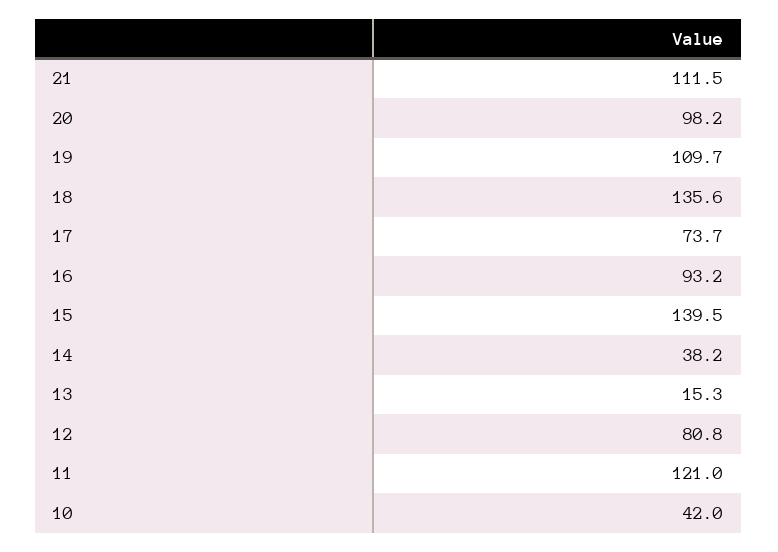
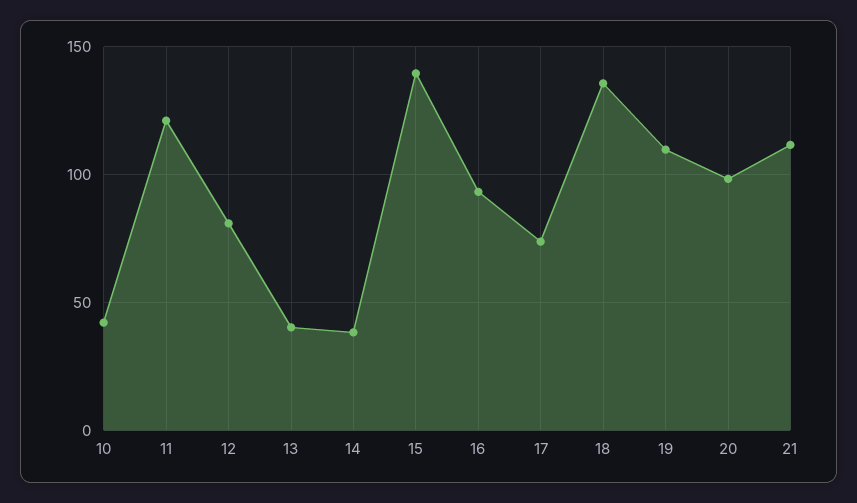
  {
    "21": 111.5,
    "20": 98.2,
    "19": 109.7,
    "18": 135.6,
    "17": 73.7,
    "16": 93.2,
    "15": 139.5,
    "14": 38.2,
-   "13": 15.3,
+   "13": 40,
    "12": 80.8,
    "11": 121,
    "10": 42
  }

